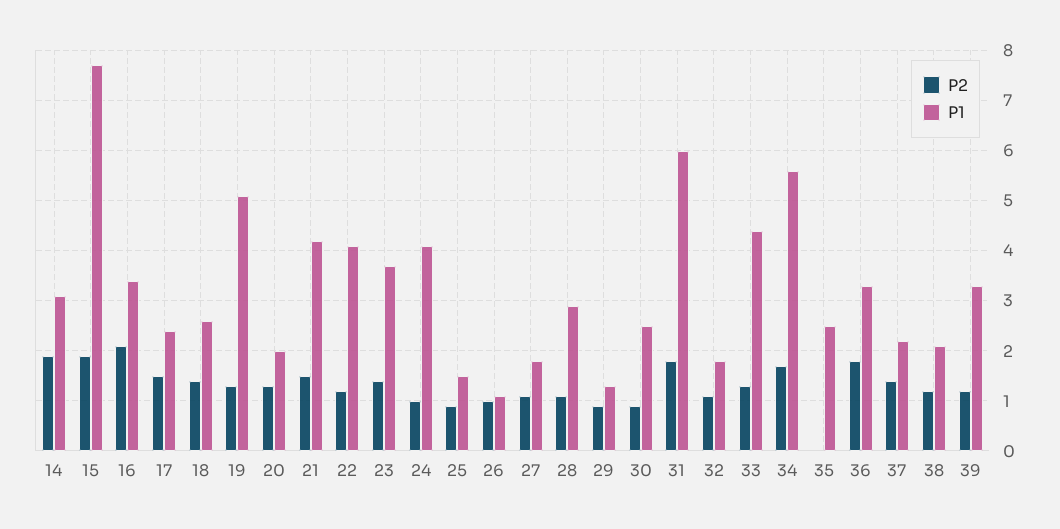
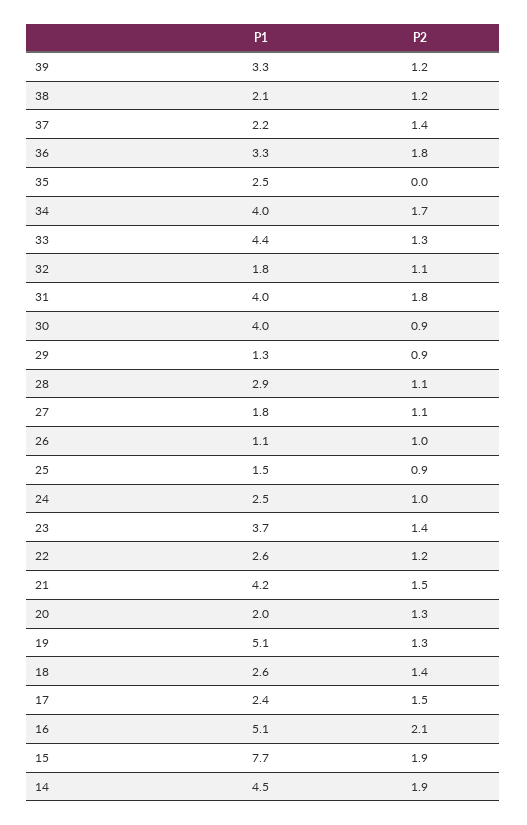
  {
    "P2": {
      "14": 1.9,
      "15": 1.9,
      "16": 2.1,
      "17": 1.5,
      "18": 1.4,
      "19": 1.3,
      "20": 1.3,
      "21": 1.5,
      "22": 1.2,
      "23": 1.4,
      "24": 1,
      "25": 0.9,
      "26": 1,
      "27": 1.1,
      "28": 1.1,
      "29": 0.9,
      "30": 0.9,
      "31": 1.8,
      "32": 1.1,
      "33": 1.3,
      "34": 1.7,
      "35": 0,
      "36": 1.8,
      "37": 1.4,
      "38": 1.2,
      "39": 1.2
    },
    "P1": {
-     "14": 3,
+     "14": 4.5,
      "15": 7.7,
-     "16": 3.5,
+     "16": 5.1,
      "17": 2.4,
      "18": 2.6,
      "19": 5.1,
      "20": 2,
      "21": 4.2,
-     "22": 4,
+     "22": 2.6,
      "23": 3.7,
-     "24": 4,
+     "24": 2.5,
      "25": 1.5,
      "26": 1.1,
      "27": 1.8,
      "28": 2.9,
      "29": 1.3,
-     "30": 2.5,
+     "30": 4,
-     "31": 6,
+     "31": 4,
      "32": 1.8,
      "33": 4.4,
-     "34": 5.5,
+     "34": 4,
      "35": 2.5,
      "36": 3.3,
      "37": 2.2,
      "38": 2.1,
      "39": 3.3
    }
  }

